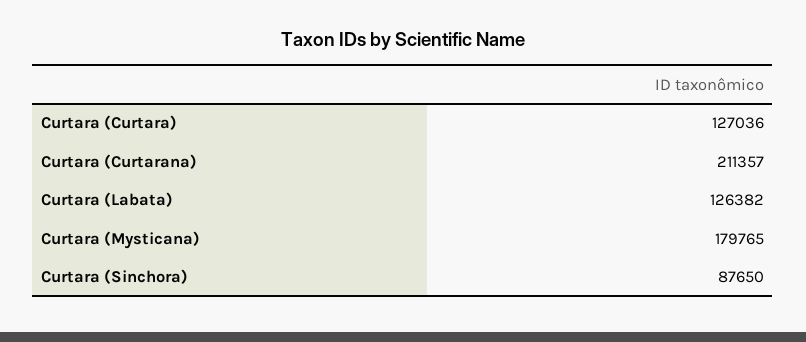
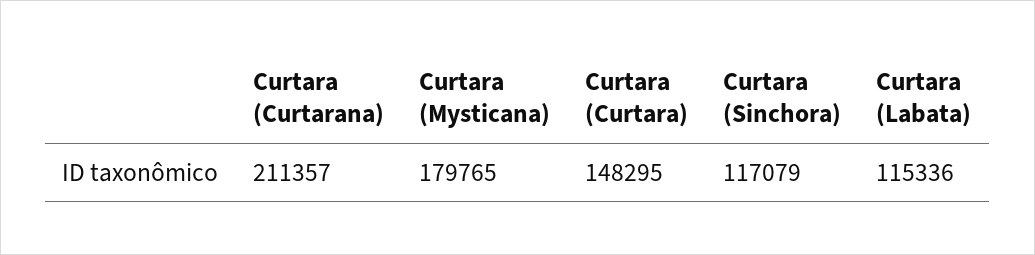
  {
-   "Curtara (Curtara)": 127036,
+   "Curtara (Curtara)": 148295,
    "Curtara (Curtarana)": 211357,
-   "Curtara (Labata)": 126382,
+   "Curtara (Labata)": 115336,
    "Curtara (Mysticana)": 179765,
-   "Curtara (Sinchora)": 87650
+   "Curtara (Sinchora)": 117079
  }

